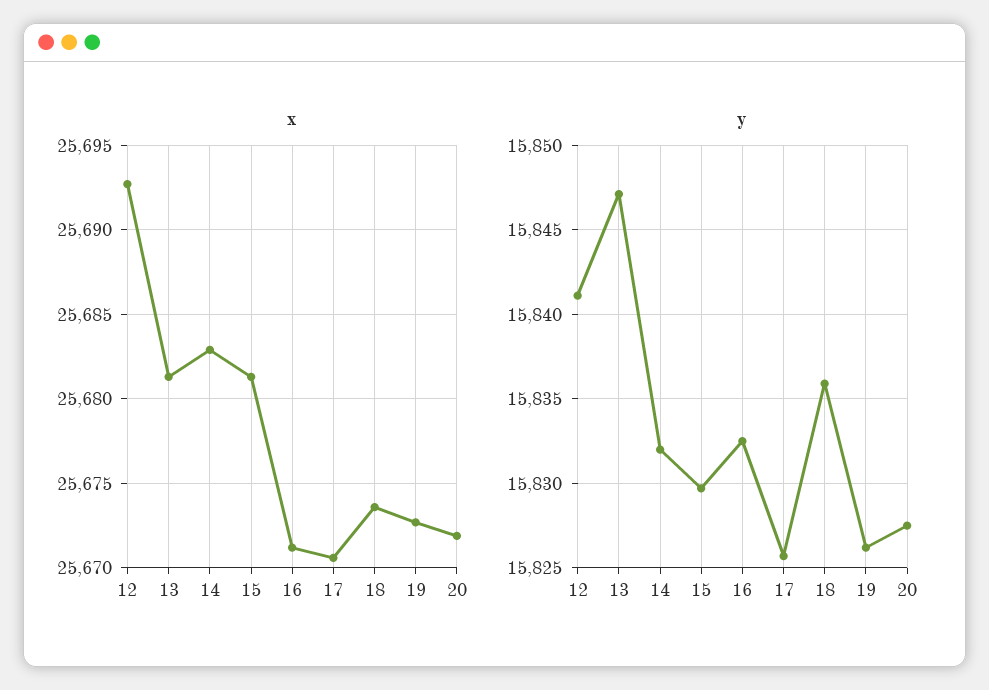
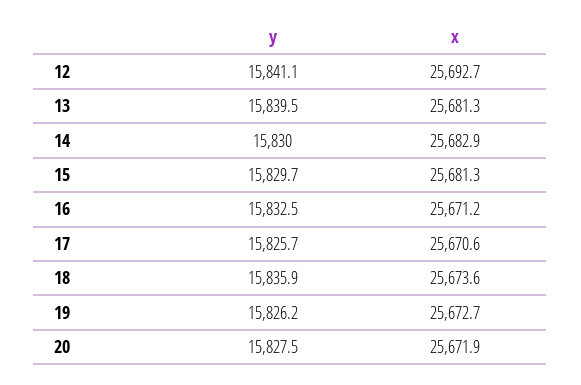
  {
    "x": {
      "12": 25692.7,
      "13": 25681.3,
      "14": 25682.9,
      "15": 25681.3,
      "16": 25671.2,
      "17": 25670.6,
      "18": 25673.6,
      "19": 25672.7,
      "20": 25671.9
    },
    "y": {
      "12": 15841.1,
-     "13": 15847,
+     "13": 15839.5,
-     "14": 15832,
+     "14": 15830,
      "15": 15829.7,
      "16": 15832.5,
      "17": 15825.7,
      "18": 15835.9,
      "19": 15826.2,
      "20": 15827.5
    }
  }

